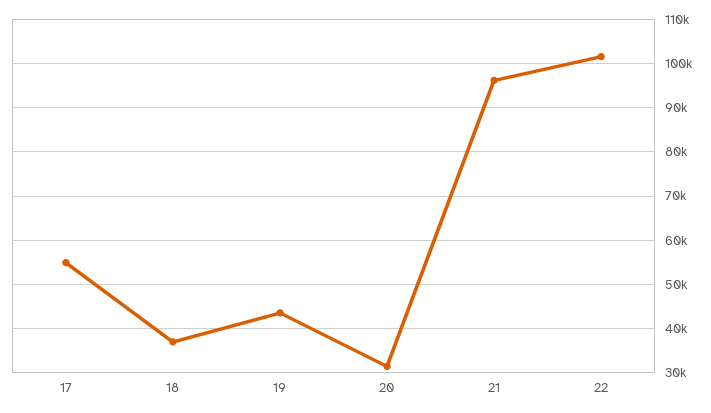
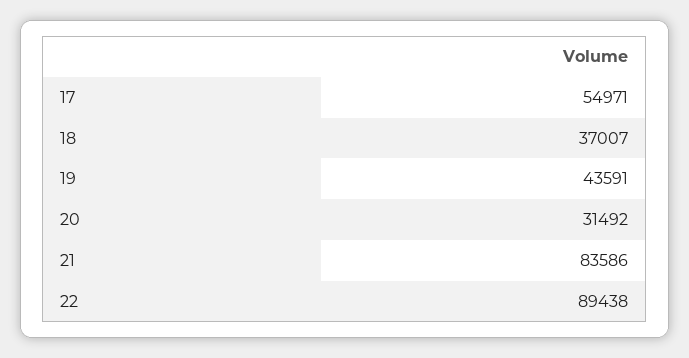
  {
    "17": 54971,
    "18": 37007,
    "19": 43591,
    "20": 31492,
-   "21": 96000,
+   "21": 83586,
-   "22": 102000
+   "22": 89438
  }

